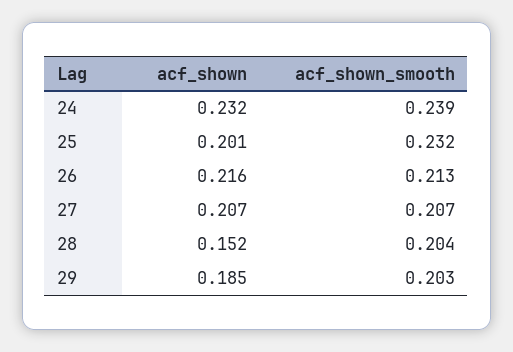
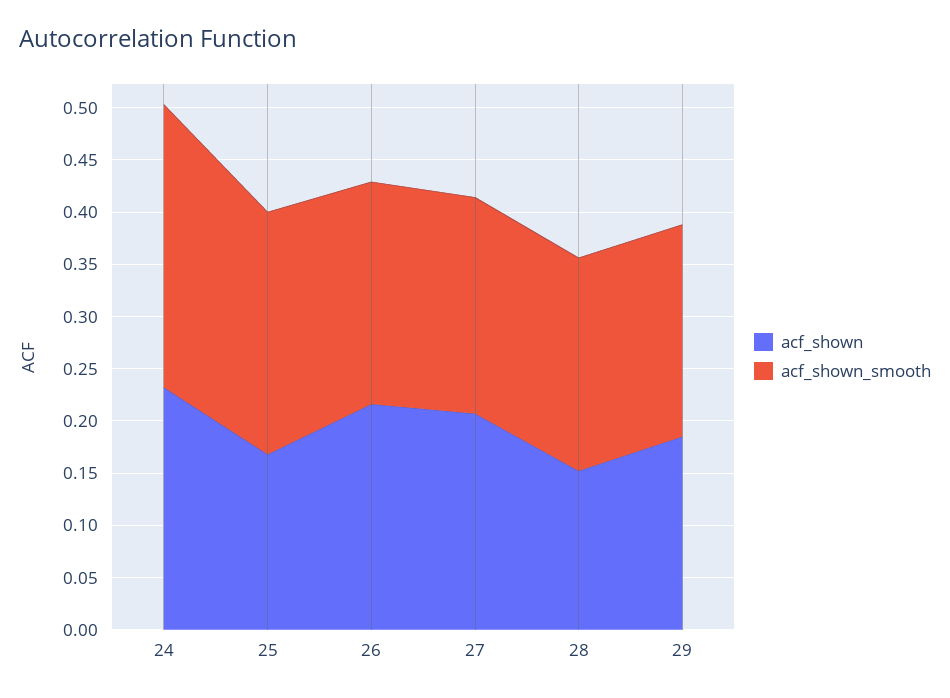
  {
    "acf_shown": {
      "24": 0.232,
-     "25": 0.201,
+     "25": 0.17,
      "26": 0.216,
      "27": 0.207,
      "28": 0.152,
      "29": 0.185
    },
    "acf_shown_smooth": {
-     "24": 0.239,
+     "24": 0.27,
      "25": 0.232,
      "26": 0.213,
      "27": 0.207,
      "28": 0.204,
      "29": 0.203
    }
  }

